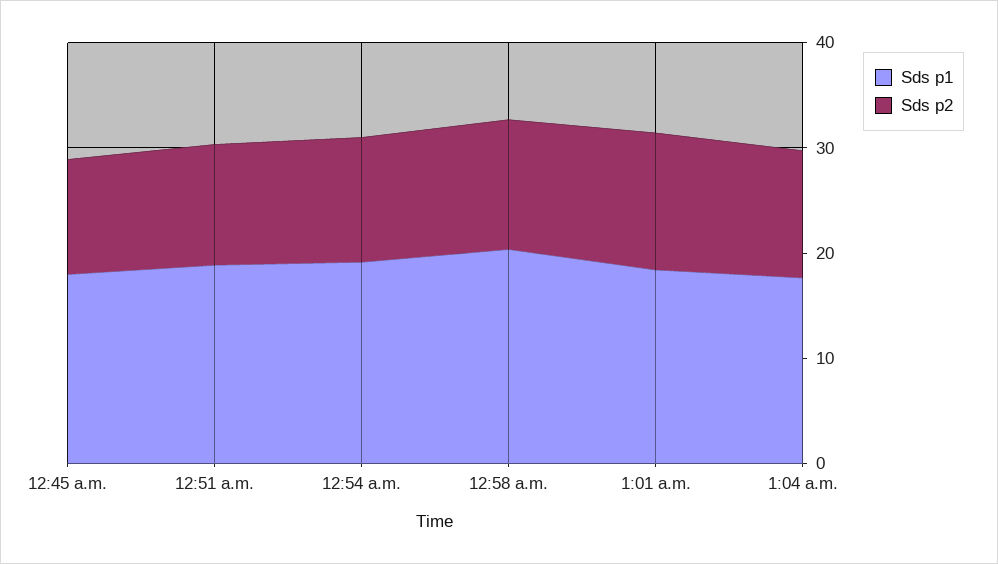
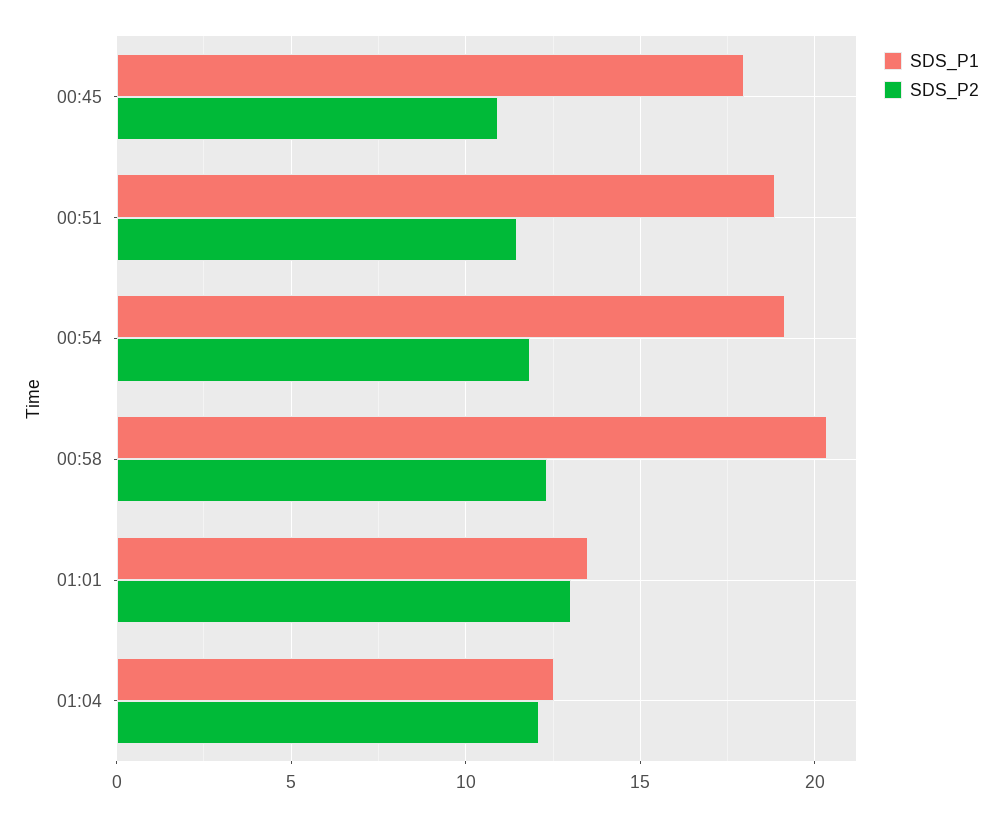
  {
    "Sds p1": {
      "12:45 a.m.": 18,
      "12:51 a.m.": 19,
      "12:54 a.m.": 19,
      "12:58 a.m.": 20.5,
-     "1:01 a.m.": 18,
+     "1:01 a.m.": 13.5,
-     "1:04 a.m.": 18
+     "1:04 a.m.": 12.5
    },
    "Sds p2": {
      "12:45 a.m.": 11,
      "12:51 a.m.": 11.5,
      "12:54 a.m.": 12,
      "12:58 a.m.": 12.5,
      "1:01 a.m.": 13,
      "1:04 a.m.": 12
    }
  }

